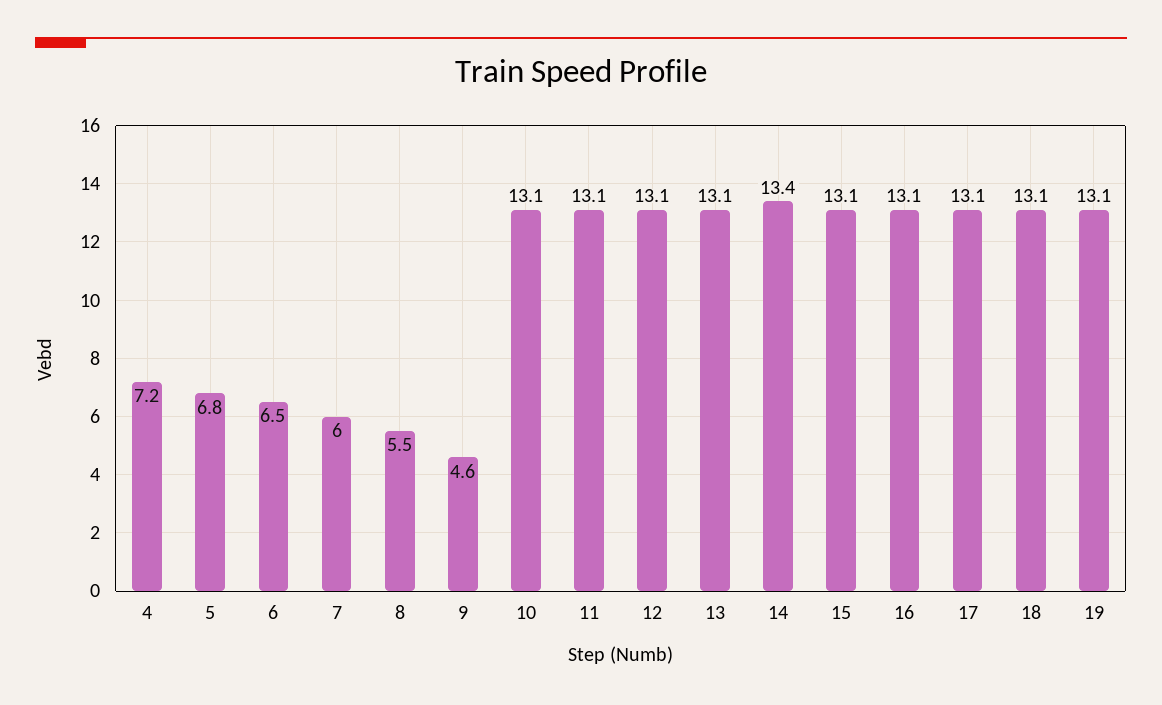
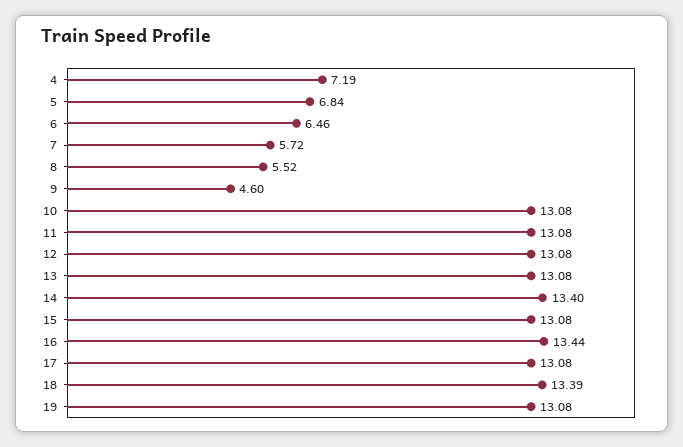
  {
    "4": 7.19,
    "5": 6.84,
    "6": 6.46,
-   "7": 6,
+   "7": 5.72,
    "8": 5.52,
    "9": 4.6,
    "10": 13.08,
    "11": 13.08,
    "12": 13.08,
    "13": 13.08,
    "14": 13.4,
    "15": 13.08,
-   "16": 13.1,
+   "16": 13.44,
    "17": 13.08,
-   "18": 13.1,
+   "18": 13.39,
    "19": 13.08
  }

